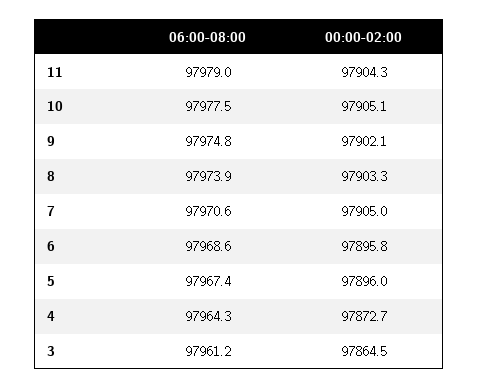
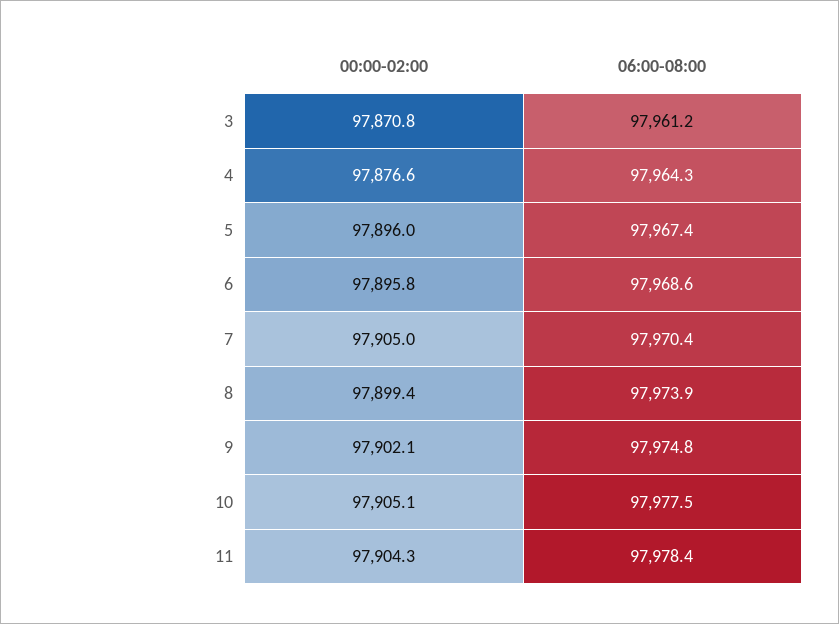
  {
    "06:00-08:00": {
-     "11": 97979,
+     "11": 97978.4,
      "10": 97977.5,
      "9": 97974.8,
      "8": 97973.9,
-     "7": 97970.6,
+     "7": 97970.4,
      "6": 97968.6,
      "5": 97967.4,
      "4": 97964.3,
      "3": 97961.2
    },
    "00:00-02:00": {
      "11": 97904.3,
      "10": 97905.1,
      "9": 97902.1,
-     "8": 97903.3,
+     "8": 97899.4,
      "7": 97905,
      "6": 97895.8,
      "5": 97896,
-     "4": 97872.7,
+     "4": 97876.6,
-     "3": 97864.5
+     "3": 97870.8
    }
  }

